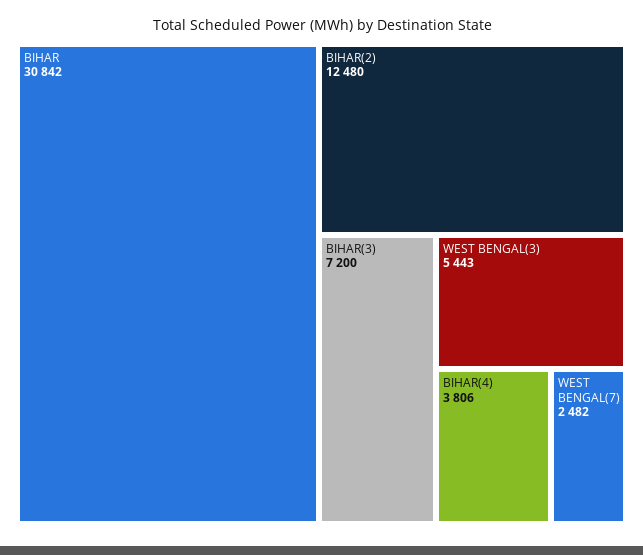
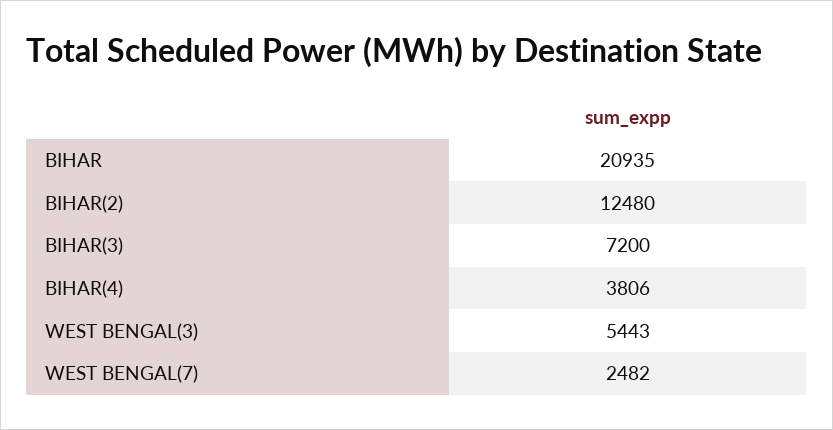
  {
-   "BIHAR": 30842,
+   "BIHAR": 20935,
    "BIHAR(2)": 12480,
    "BIHAR(3)": 7200,
    "WEST BENGAL(3)": 5443,
    "BIHAR(4)": 3806,
    "WEST BENGAL(7)": 2482
  }

